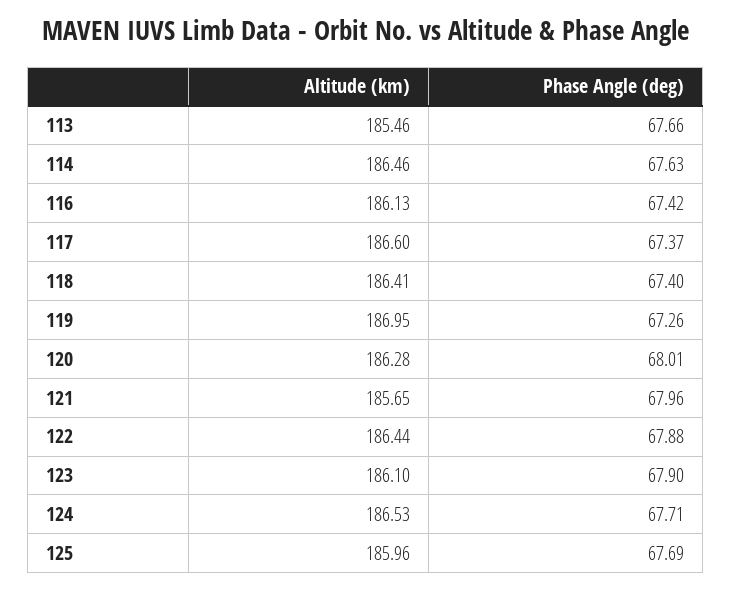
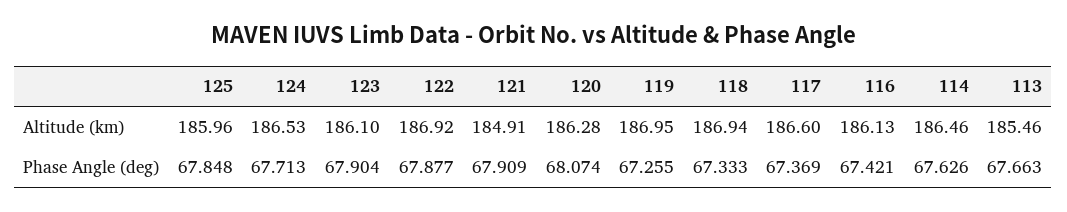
  {
    "Altitude (km)": {
      "113": 185.46,
      "114": 186.46,
      "116": 186.13,
      "117": 186.6,
-     "118": 186.41,
+     "118": 186.94,
      "119": 186.95,
      "120": 186.28,
-     "121": 185.65,
+     "121": 184.91,
-     "122": 186.44,
+     "122": 186.92,
      "123": 186.1,
      "124": 186.53,
      "125": 185.96
    },
    "Phase Angle (deg)": {
      "113": 67.663,
      "114": 67.626,
      "116": 67.421,
      "117": 67.369,
-     "118": 67.4,
+     "118": 67.333,
      "119": 67.255,
-     "120": 68.01,
+     "120": 68.074,
-     "121": 67.96,
+     "121": 67.909,
      "122": 67.877,
      "123": 67.904,
      "124": 67.713,
-     "125": 67.69
+     "125": 67.848
    }
  }

